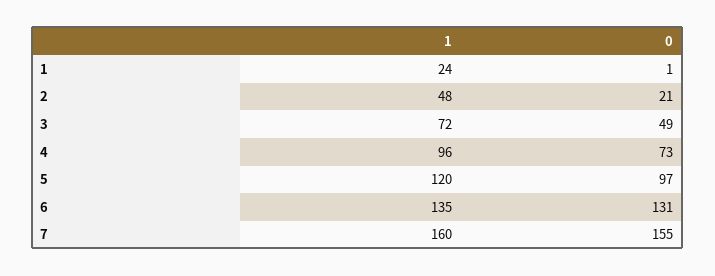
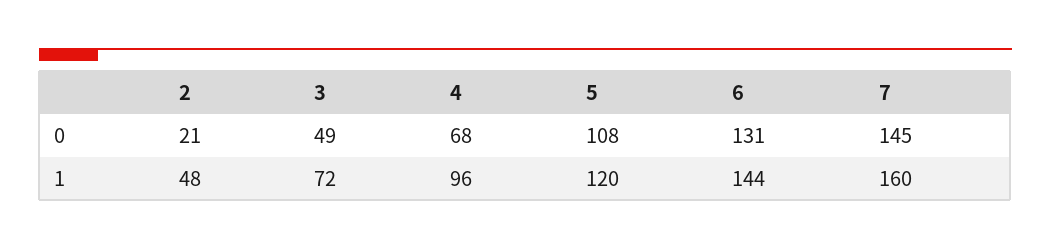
  {
    "1": {
-     "1": 24,
      "2": 48,
      "3": 72,
      "4": 96,
      "5": 120,
-     "6": 135,
+     "6": 144,
      "7": 160
    },
    "0": {
-     "1": 1,
      "2": 21,
      "3": 49,
-     "4": 73,
+     "4": 68,
-     "5": 97,
+     "5": 108,
      "6": 131,
-     "7": 155
+     "7": 145
    }
  }

